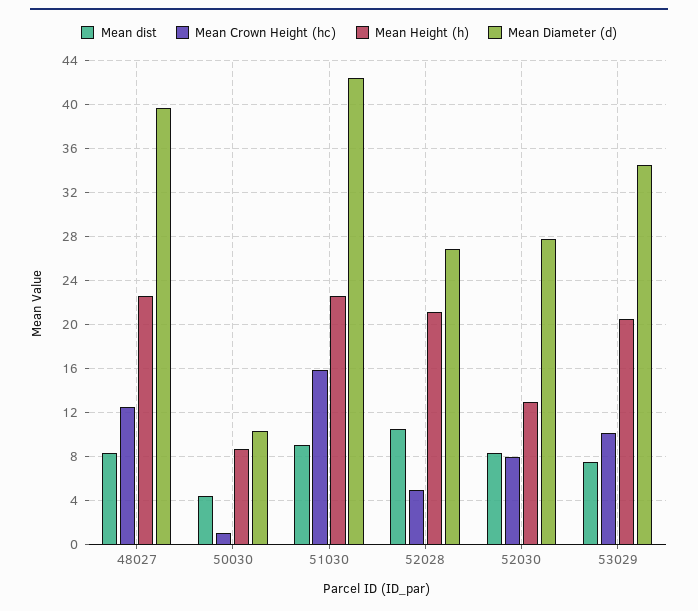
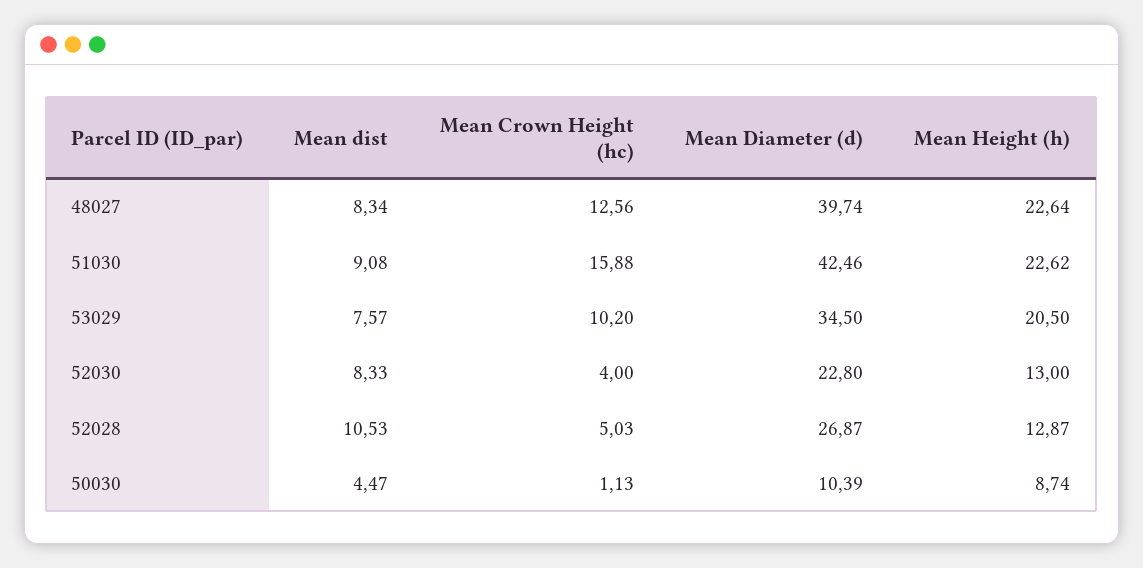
  {
    "Mean dist": {
      "48027": 8.34,
      "50030": 4.47,
      "51030": 9.08,
      "52028": 10.53,
      "52030": 8.33,
      "53029": 7.57
    },
    "Mean Crown Height (hc)": {
      "48027": 12.56,
      "50030": 1.13,
      "51030": 15.88,
      "52028": 5.03,
-     "52030": 8,
+     "52030": 4,
      "53029": 10.2
    },
    "Mean Height (h)": {
      "48027": 22.64,
      "50030": 8.74,
      "51030": 22.62,
-     "52028": 21,
+     "52028": 12.87,
      "52030": 13,
      "53029": 20.5
    },
    "Mean Diameter (d)": {
      "48027": 39.74,
      "50030": 10.39,
      "51030": 42.46,
      "52028": 26.87,
-     "52030": 28,
+     "52030": 22.8,
      "53029": 34.5
    }
  }

